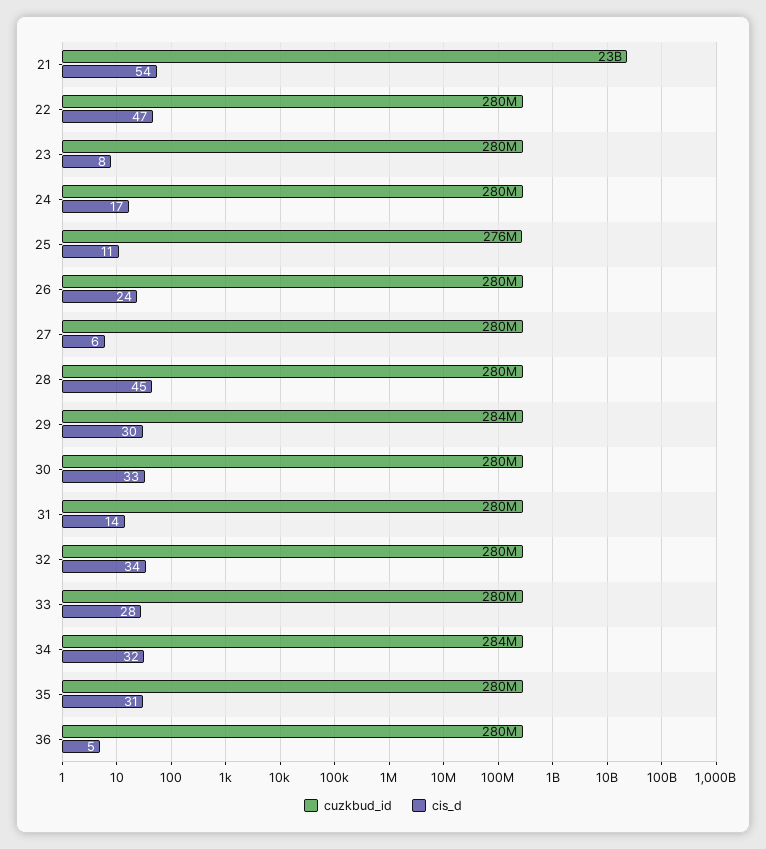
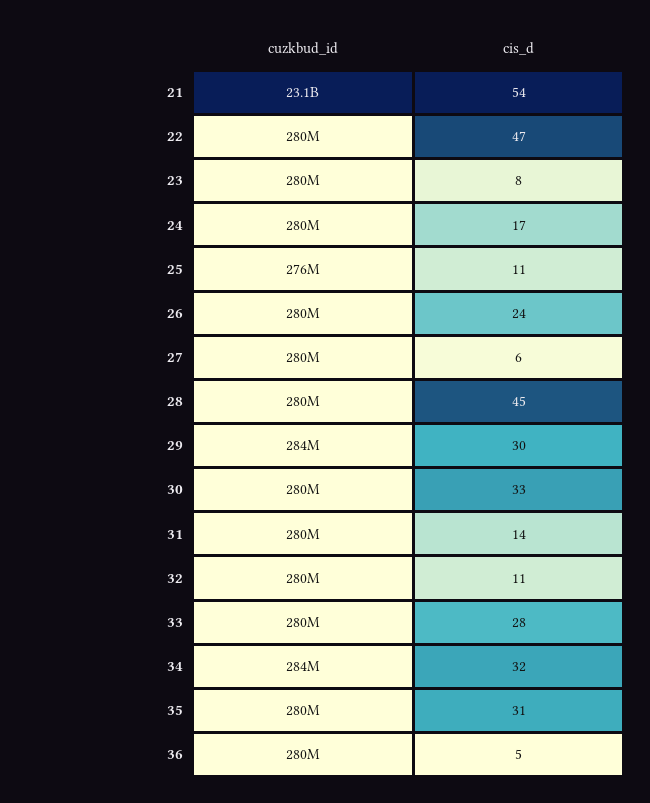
  {
    "cuzkbud_id": {
      "21": 23100000000,
      "22": 280000000,
      "23": 280000000,
      "24": 280000000,
      "25": 276000000,
      "26": 280000000,
      "27": 280000000,
      "28": 280000000,
      "29": 284000000,
      "30": 280000000,
      "31": 280000000,
      "32": 280000000,
      "33": 280000000,
      "34": 284000000,
      "35": 280000000,
      "36": 280000000
    },
    "cis_d": {
      "21": 54,
      "22": 47,
      "23": 8,
      "24": 17,
      "25": 11,
      "26": 24,
      "27": 6,
      "28": 45,
      "29": 30,
      "30": 33,
      "31": 14,
-     "32": 34,
+     "32": 11,
      "33": 28,
      "34": 32,
      "35": 31,
      "36": 5
    }
  }

